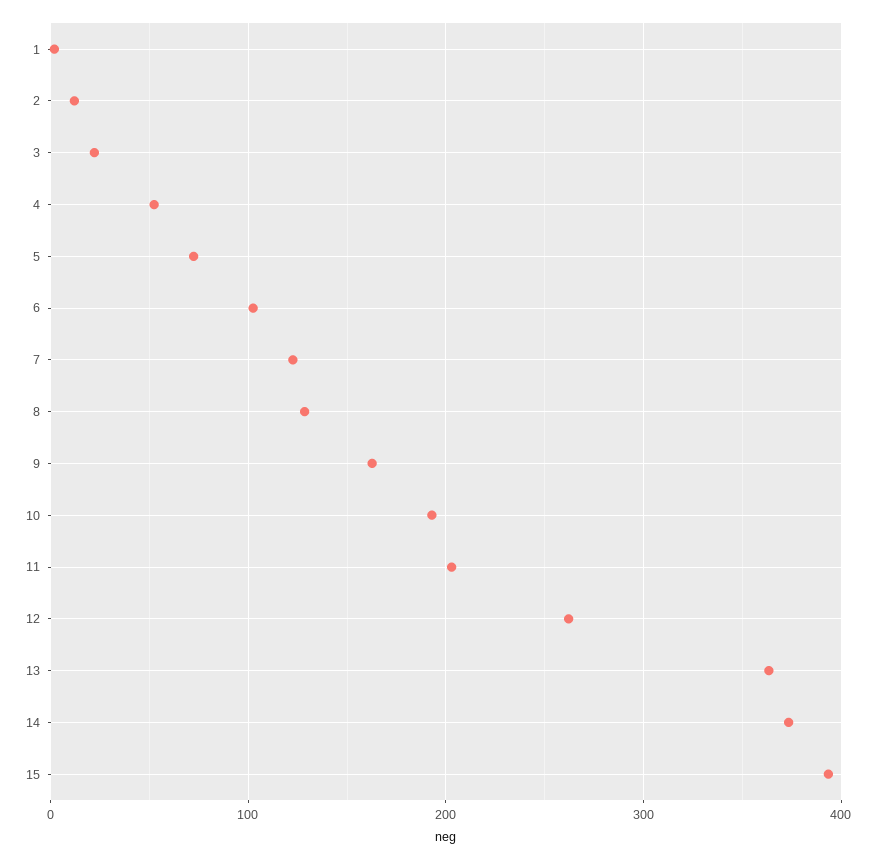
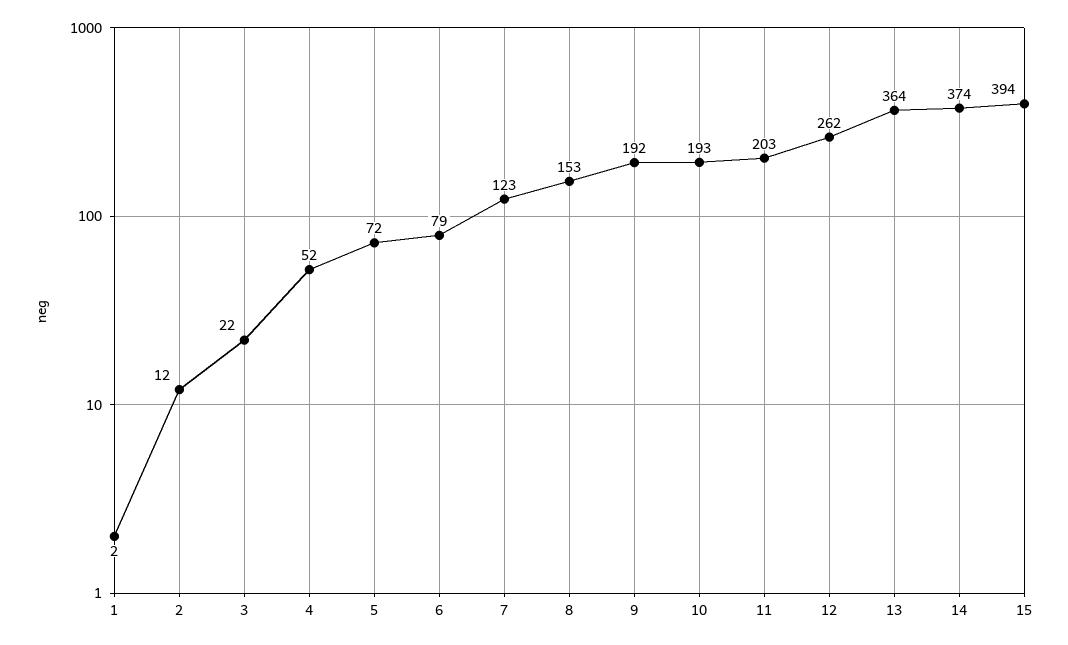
  {
    "1": 2,
    "2": 12,
    "3": 22,
    "4": 52,
    "5": 72,
-   "6": 100,
+   "6": 79,
    "7": 123,
-   "8": 130,
+   "8": 153,
-   "9": 160,
+   "9": 192,
    "10": 193,
    "11": 203,
    "12": 262,
    "13": 364,
    "14": 374,
    "15": 394
  }

